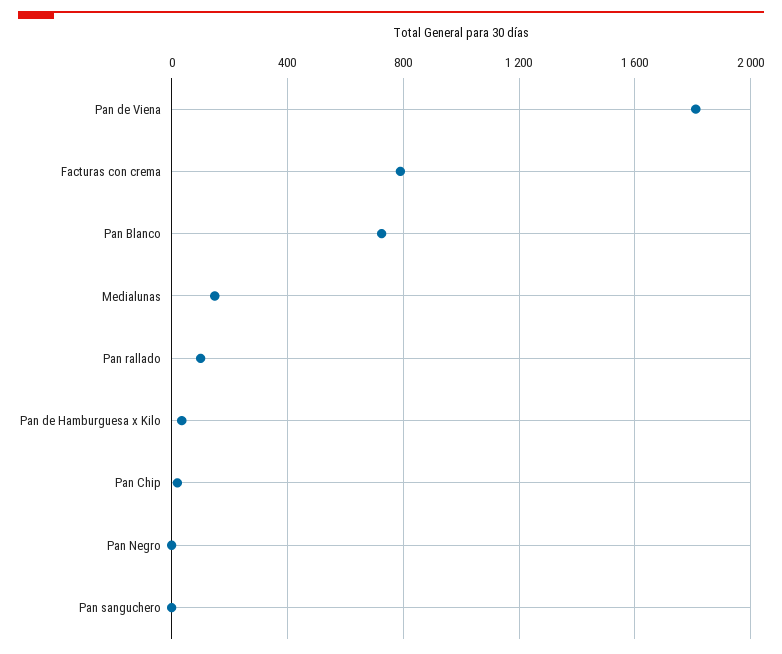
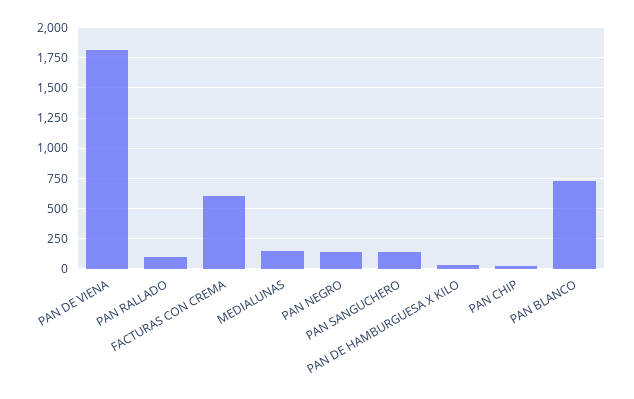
  {
    "Pan de Viena": 1800,
-   "Facturas con crema": 800,
+   "Facturas con crema": 600,
    "Pan Blanco": 750,
    "Medialunas": 150,
    "Pan rallado": 100,
    "Pan de Hamburguesa x Kilo": 50,
    "Pan Chip": 0,
-   "Pan Negro": 0,
+   "Pan Negro": 150,
-   "Pan sanguchero": 0
+   "Pan sanguchero": 150
  }

